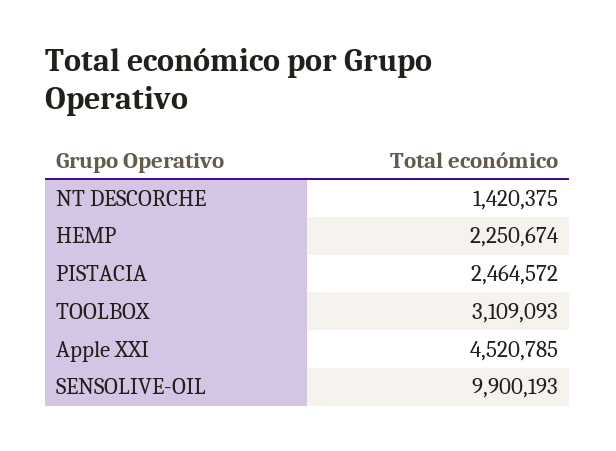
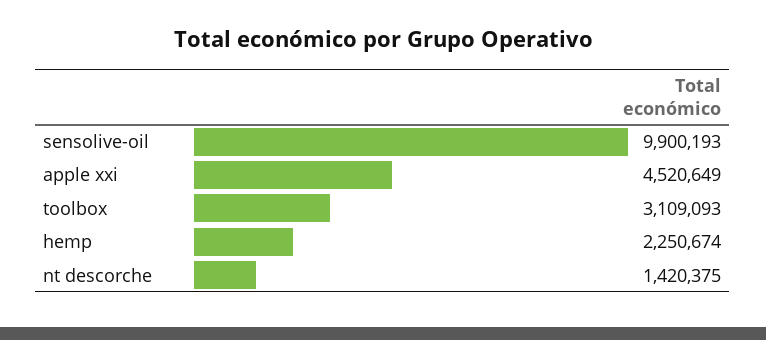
  {
    "NT DESCORCHE": 1420375,
    "HEMP": 2250674,
-   "PISTACIA": 2464572,
    "TOOLBOX": 3109093,
-   "Apple XXI": 4520785,
+   "Apple XXI": 4520649,
    "SENSOLIVE-OIL": 9900193
  }

